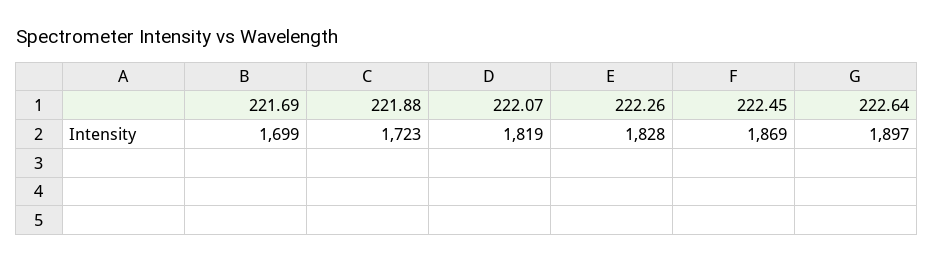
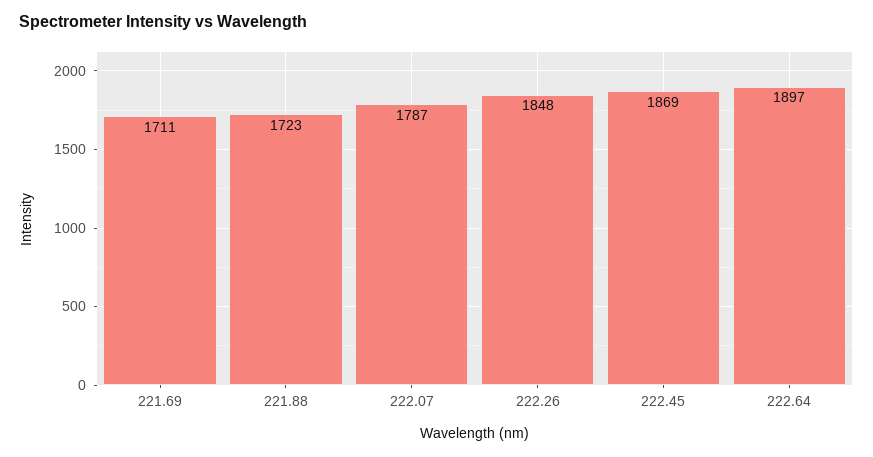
  {
-   "221.69": 1699,
+   "221.69": 1711,
    "221.88": 1723,
-   "222.07": 1819,
+   "222.07": 1787,
-   "222.26": 1828,
+   "222.26": 1848,
    "222.45": 1869,
    "222.64": 1897
  }

